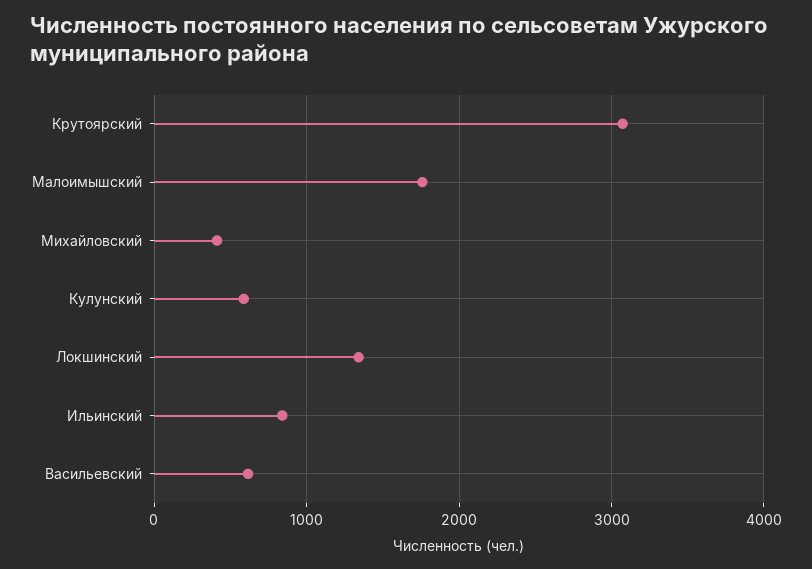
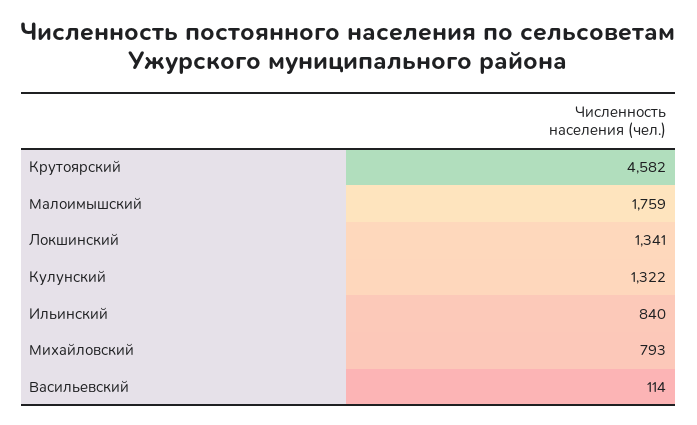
  {
-   "Крутоярский": 3100,
+   "Крутоярский": 4582,
    "Малоимышский": 1759,
-   "Михайловский": 400,
+   "Михайловский": 793,
-   "Кулунский": 600,
+   "Кулунский": 1322,
    "Локшинский": 1341,
    "Ильинский": 840,
-   "Васильевский": 600
+   "Васильевский": 114
  }

